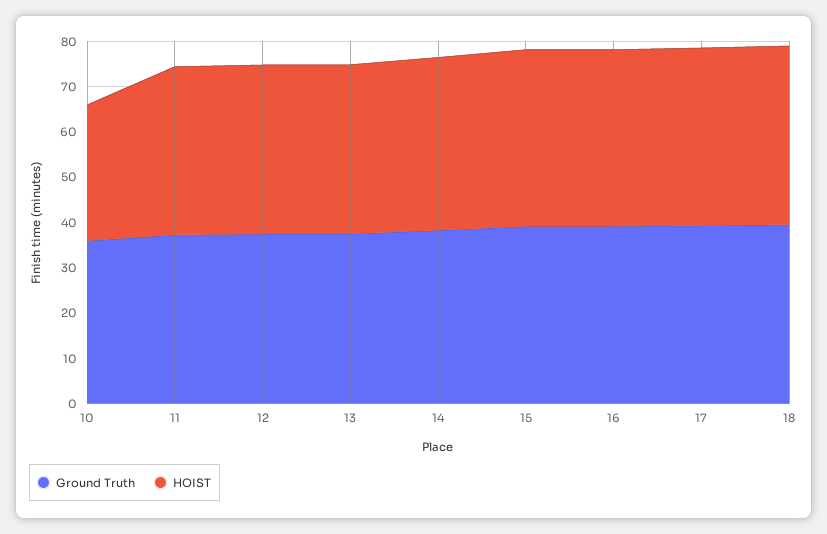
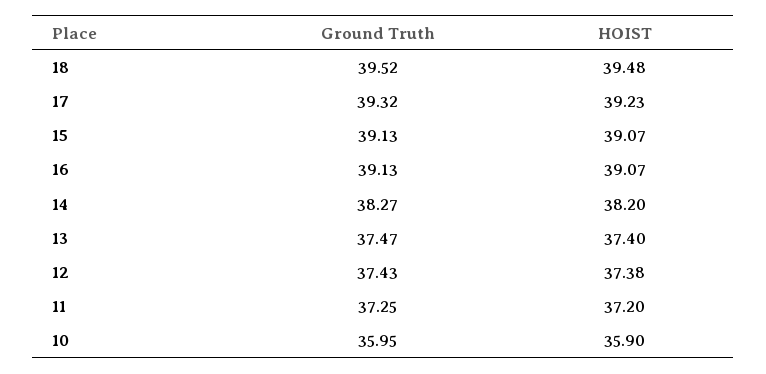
  {
    "Ground Truth": {
      "10": 35.95,
      "11": 37.25,
      "12": 37.43,
      "13": 37.47,
      "14": 38.27,
      "15": 39.13,
      "16": 39.13,
      "17": 39.32,
      "18": 39.52
    },
    "HOIST": {
-     "10": 30,
+     "10": 35.9,
      "11": 37.2,
      "12": 37.38,
      "13": 37.4,
      "14": 38.2,
      "15": 39.07,
      "16": 39.07,
      "17": 39.23,
      "18": 39.48
    }
  }

